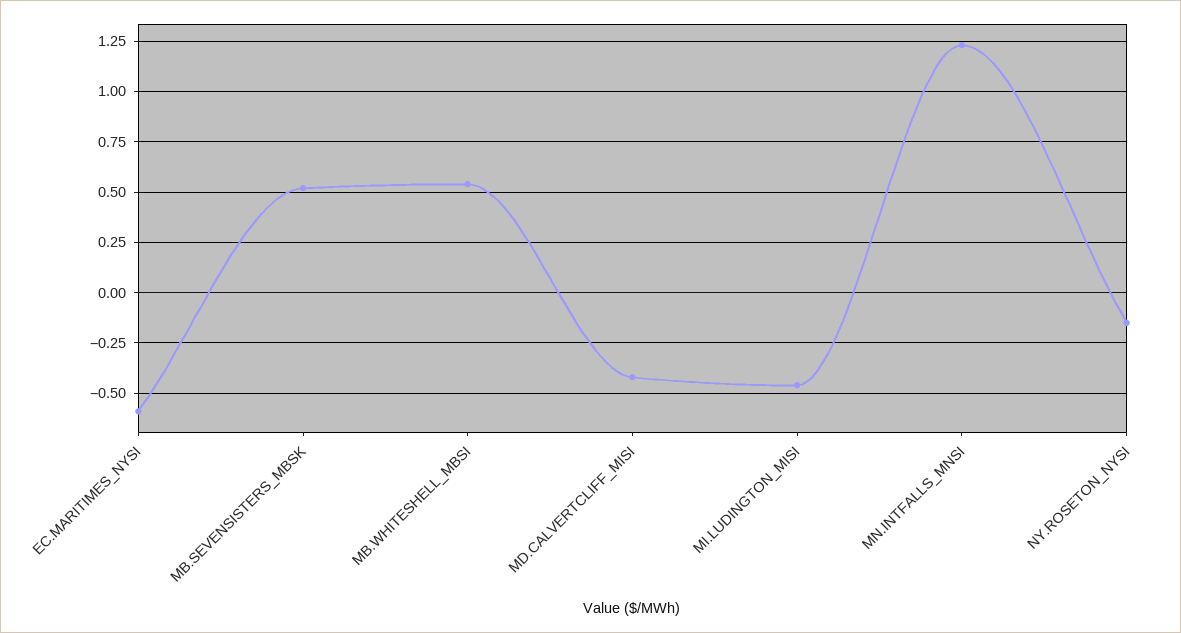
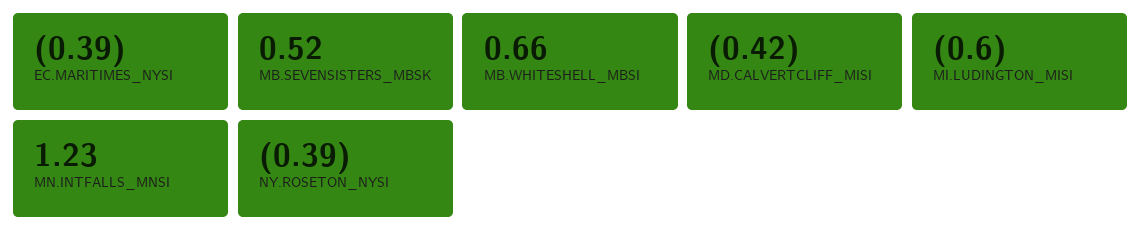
  {
-   "EC.MARITIMES_NYSI": -0.6,
+   "EC.MARITIMES_NYSI": -0.39,
    "MB.SEVENSISTERS_MBSK": 0.52,
-   "MB.WHITESHELL_MBSI": 0.55,
+   "MB.WHITESHELL_MBSI": 0.66,
    "MD.CALVERTCLIFF_MISI": -0.42,
-   "MI.LUDINGTON_MISI": -0.45,
+   "MI.LUDINGTON_MISI": -0.6,
    "MN.INTFALLS_MNSI": 1.23,
-   "NY.ROSETON_NYSI": -0.15
+   "NY.ROSETON_NYSI": -0.39
  }

